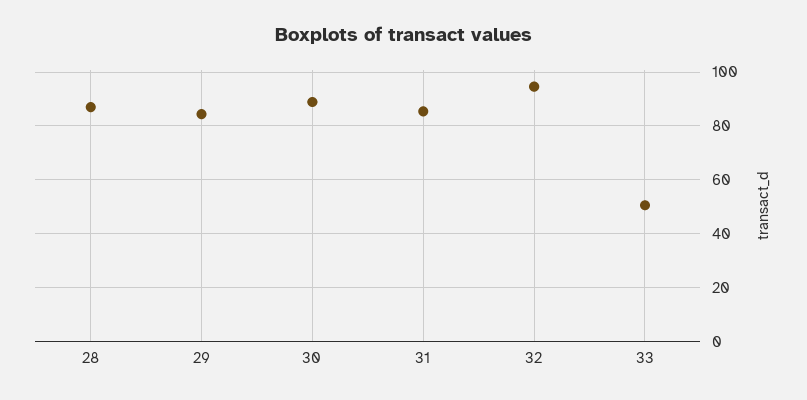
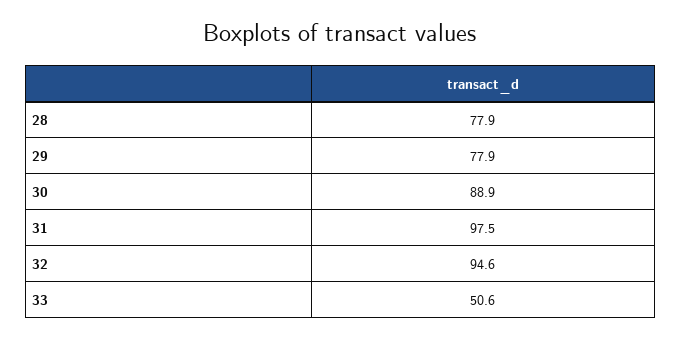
  {
-   "28": 87.5,
+   "28": 77.9,
-   "29": 85,
+   "29": 77.9,
    "30": 88.9,
-   "31": 85,
+   "31": 97.5,
    "32": 94.6,
    "33": 50.6
  }

